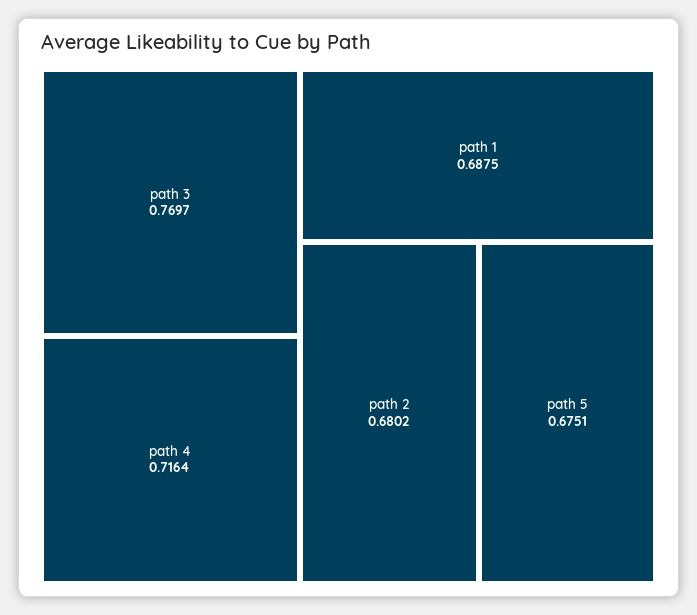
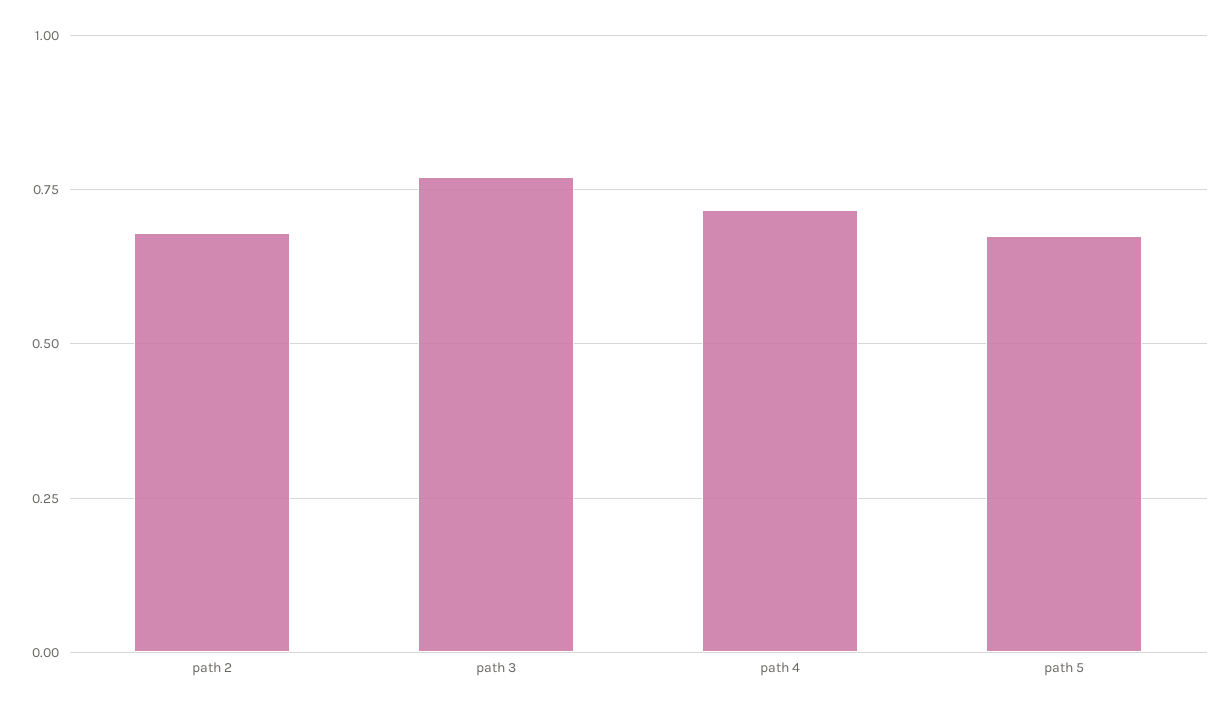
  {
    "path 3": 0.7697,
    "path 4": 0.7164,
-   "path 1": 0.6875,
    "path 2": 0.6802,
    "path 5": 0.6751
  }

